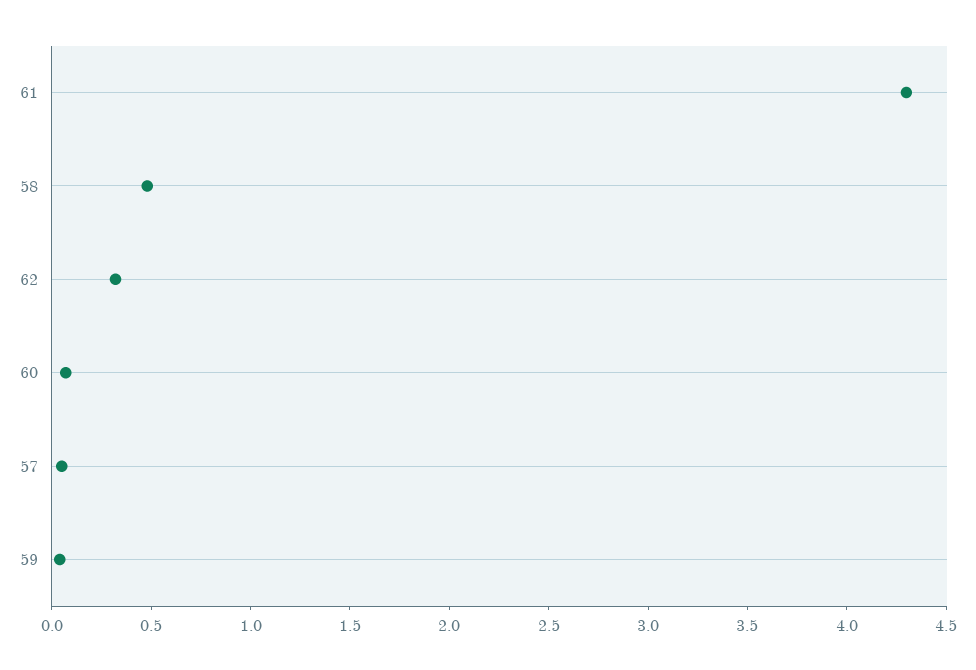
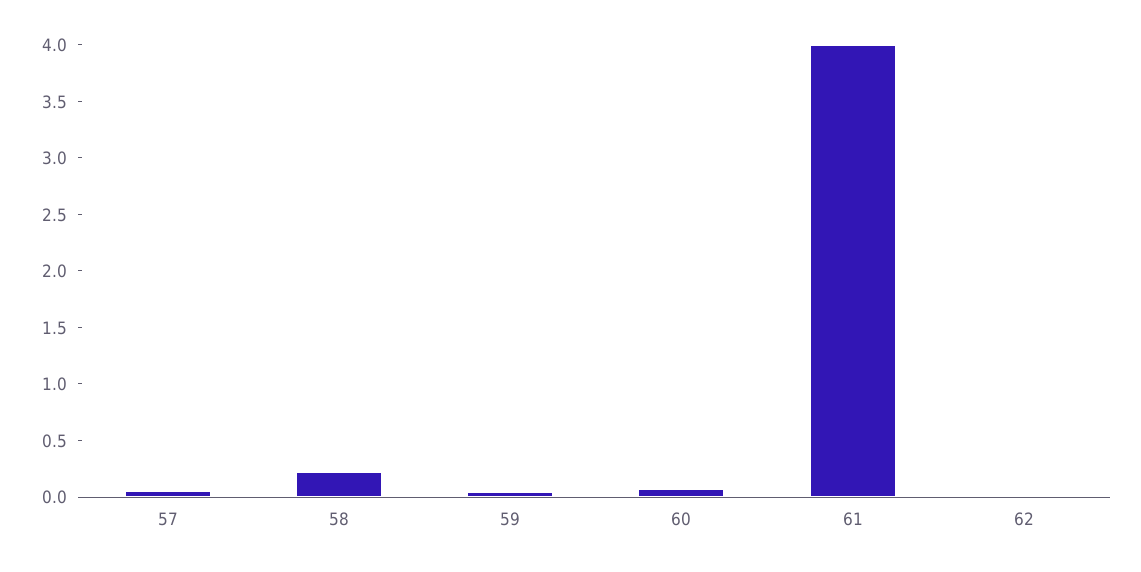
  {
-   "61": 4.3,
+   "61": 4,
-   "58": 0.5,
+   "58": 0.2,
-   "62": 0.3,
+   "62": 0,
    "60": 0.1,
    "57": 0.1,
    "59": 0
  }

